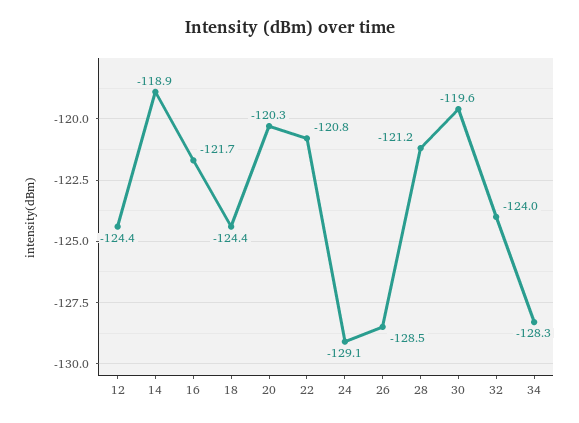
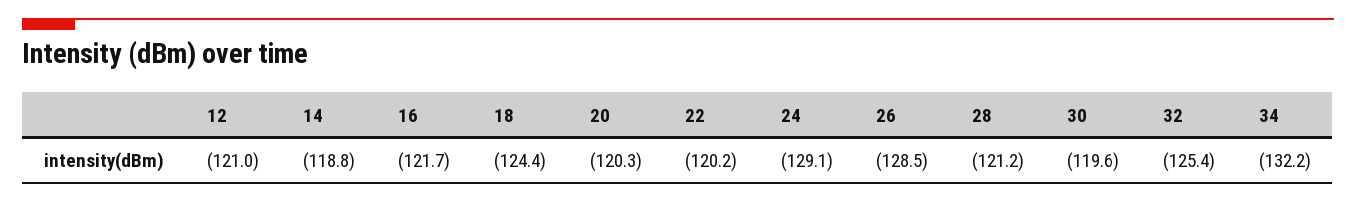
  {
-   "12": -124.4,
+   "12": -121,
-   "14": -118.9,
+   "14": -118.8,
    "16": -121.7,
    "18": -124.4,
    "20": -120.3,
-   "22": -120.8,
+   "22": -120.2,
    "24": -129.1,
    "26": -128.5,
    "28": -121.2,
    "30": -119.6,
-   "32": -124,
+   "32": -125.4,
-   "34": -128.3
+   "34": -132.2
  }

